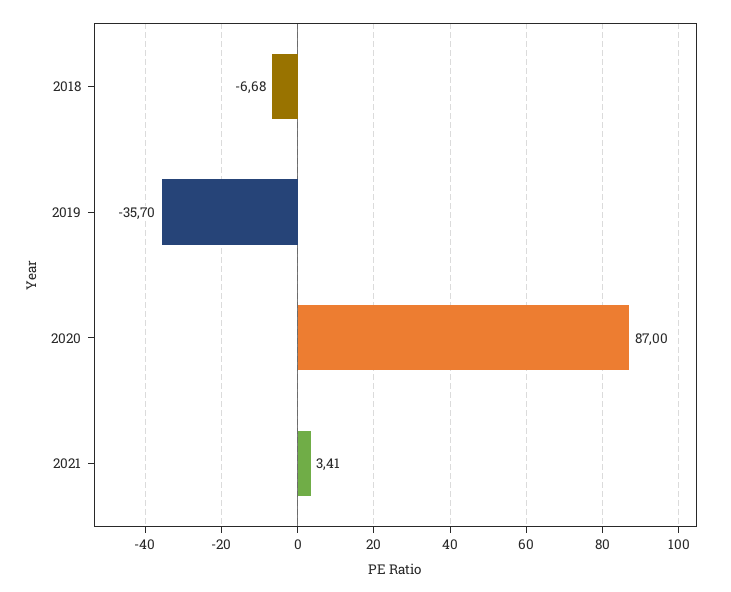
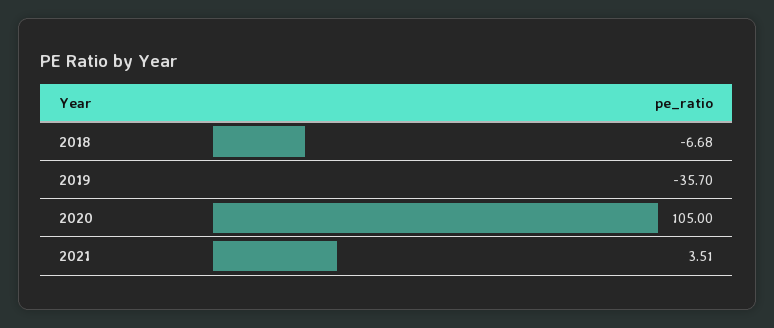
  {
    "2018": -6.68,
    "2019": -35.7,
-   "2020": 87,
+   "2020": 105,
-   "2021": 3.41
+   "2021": 3.51
  }

